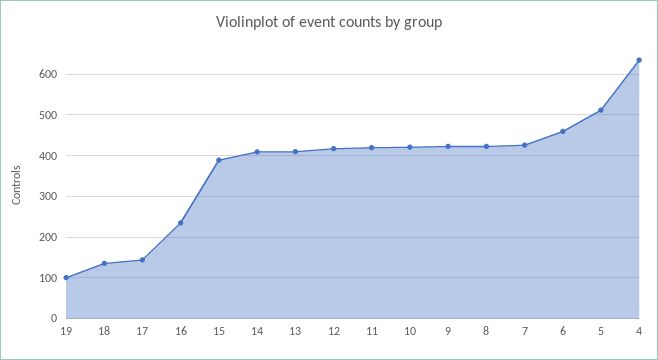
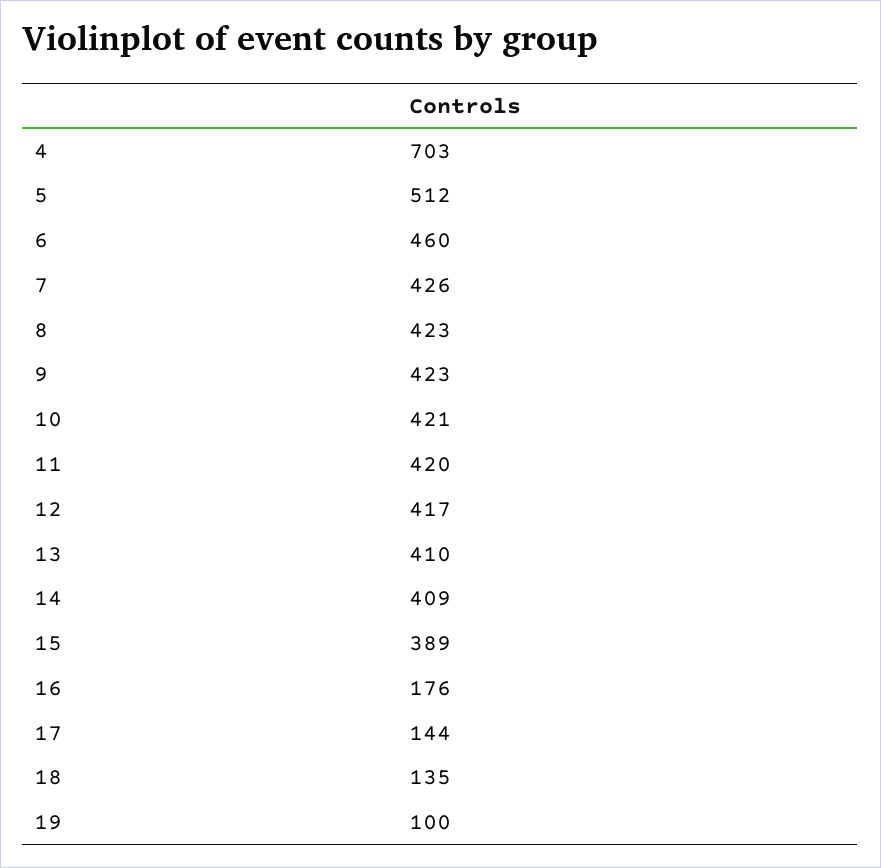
  {
    "19": 100,
    "18": 135,
    "17": 144,
-   "16": 240,
+   "16": 176,
    "15": 389,
    "14": 409,
    "13": 410,
    "12": 417,
    "11": 420,
    "10": 421,
    "9": 423,
    "8": 423,
    "7": 426,
    "6": 460,
    "5": 512,
-   "4": 640
+   "4": 703
  }

